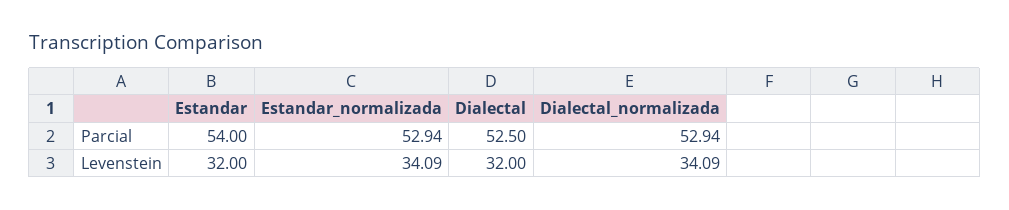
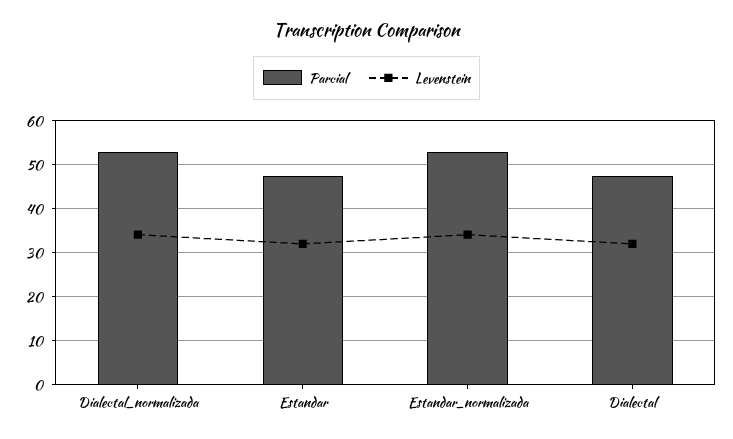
  {
    "Parcial": {
-     "Estandar": 54,
+     "Estandar": 48,
      "Estandar_normalizada": 52.94,
-     "Dialectal": 52.5,
+     "Dialectal": 48,
      "Dialectal_normalizada": 52.94
    },
    "Levenstein": {
      "Estandar": 32,
      "Estandar_normalizada": 34.09,
      "Dialectal": 32,
      "Dialectal_normalizada": 34.09
    }
  }

